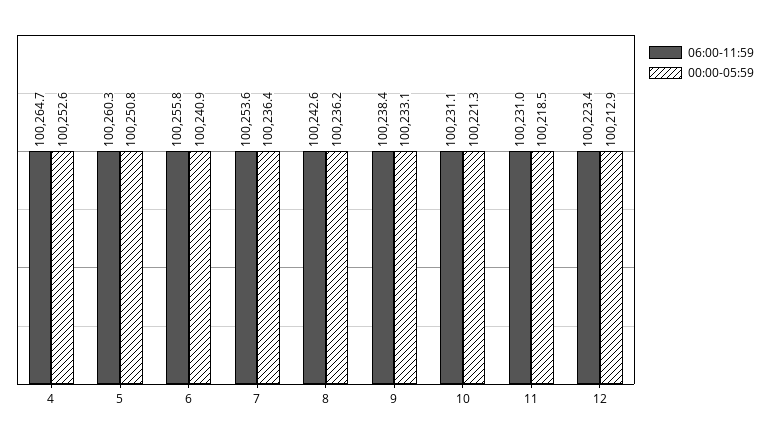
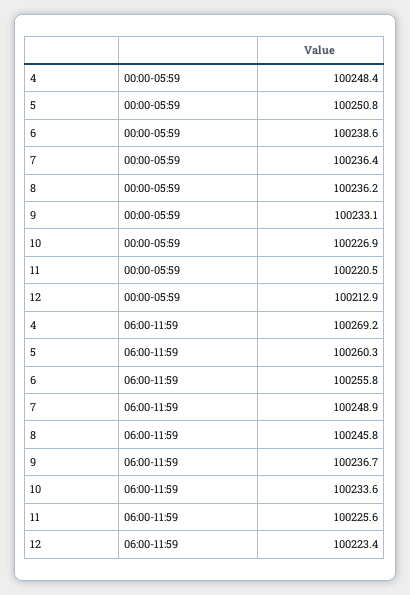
  {
    "06:00-11:59": {
-     "4": 100264.7,
+     "4": 100269.2,
      "5": 100260.3,
      "6": 100255.8,
-     "7": 100253.6,
+     "7": 100248.9,
-     "8": 100242.6,
+     "8": 100245.8,
-     "9": 100238.4,
+     "9": 100236.7,
-     "10": 100231.1,
+     "10": 100233.6,
-     "11": 100231,
+     "11": 100225.6,
      "12": 100223.4
    },
    "00:00-05:59": {
-     "4": 100252.6,
+     "4": 100248.4,
      "5": 100250.8,
-     "6": 100240.9,
+     "6": 100238.6,
      "7": 100236.4,
      "8": 100236.2,
      "9": 100233.1,
-     "10": 100221.3,
+     "10": 100226.9,
-     "11": 100218.5,
+     "11": 100220.5,
      "12": 100212.9
    }
  }

